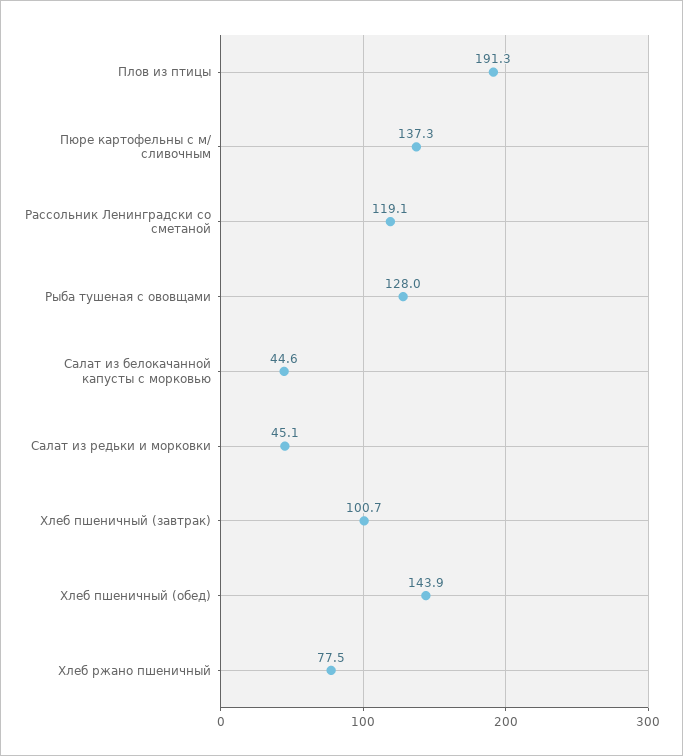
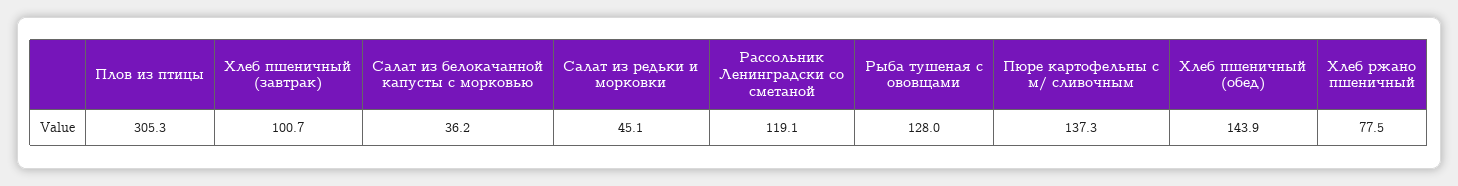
  {
-   "Плов из птицы": 191.3,
+   "Плов из птицы": 305.3,
    "Пюре картофельны с м/ сливочным": 137.3,
    "Рассольник Ленинградски со сметаной": 119.1,
    "Рыба тушеная с ововщами": 128,
-   "Салат из белокачанной капусты с морковью": 44.6,
+   "Салат из белокачанной капусты с морковью": 36.2,
    "Салат из редьки и морковки": 45.1,
    "Хлеб пшеничный (завтрак)": 100.7,
    "Хлеб пшеничный (обед)": 143.9,
    "Хлеб ржано пшеничный": 77.5
  }

